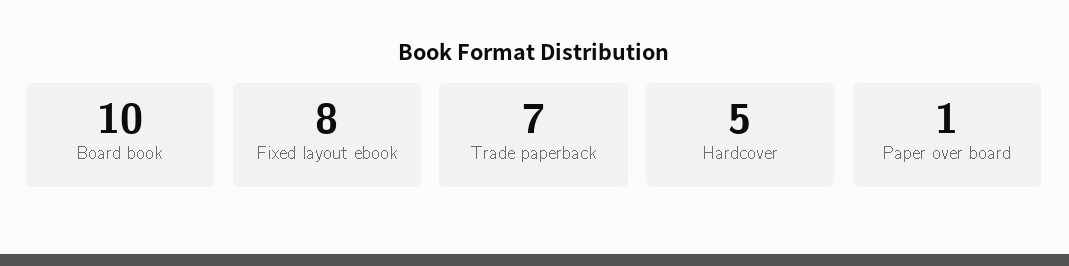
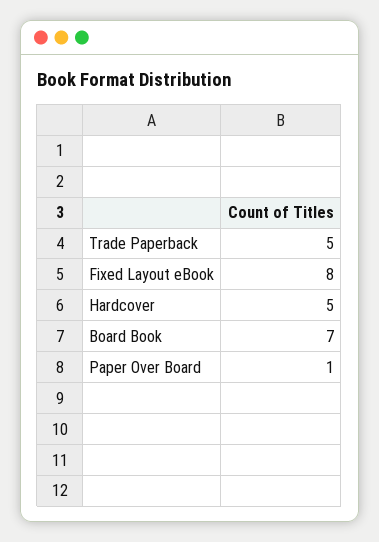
  {
-   "Board book": 10,
+   "Board book": 7,
    "Fixed layout ebook": 8,
-   "Trade paperback": 7,
+   "Trade paperback": 5,
    "Hardcover": 5,
    "Paper over board": 1
  }

